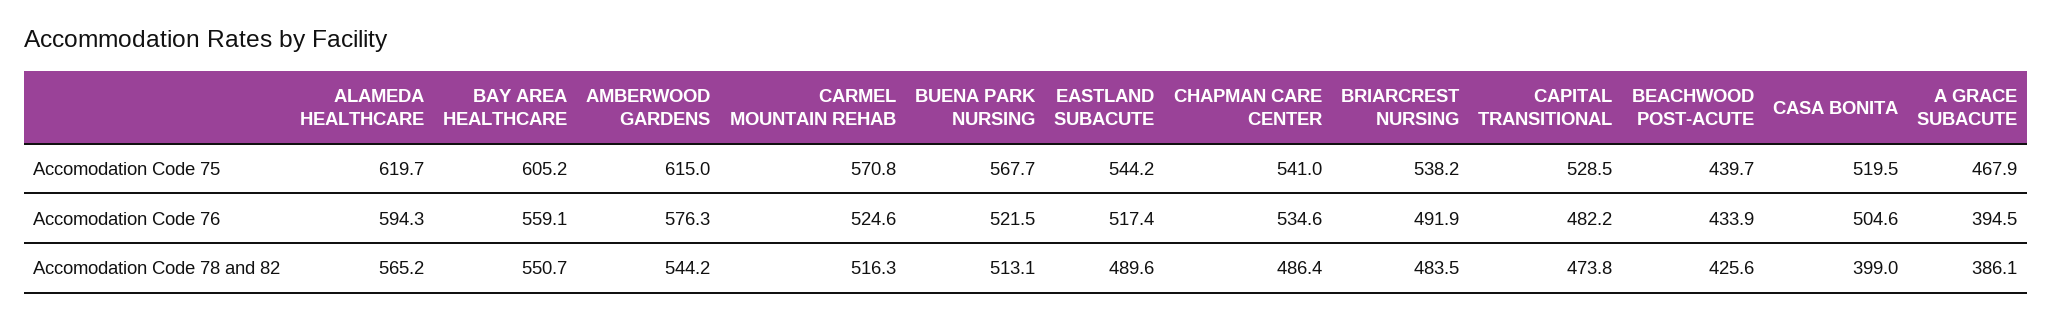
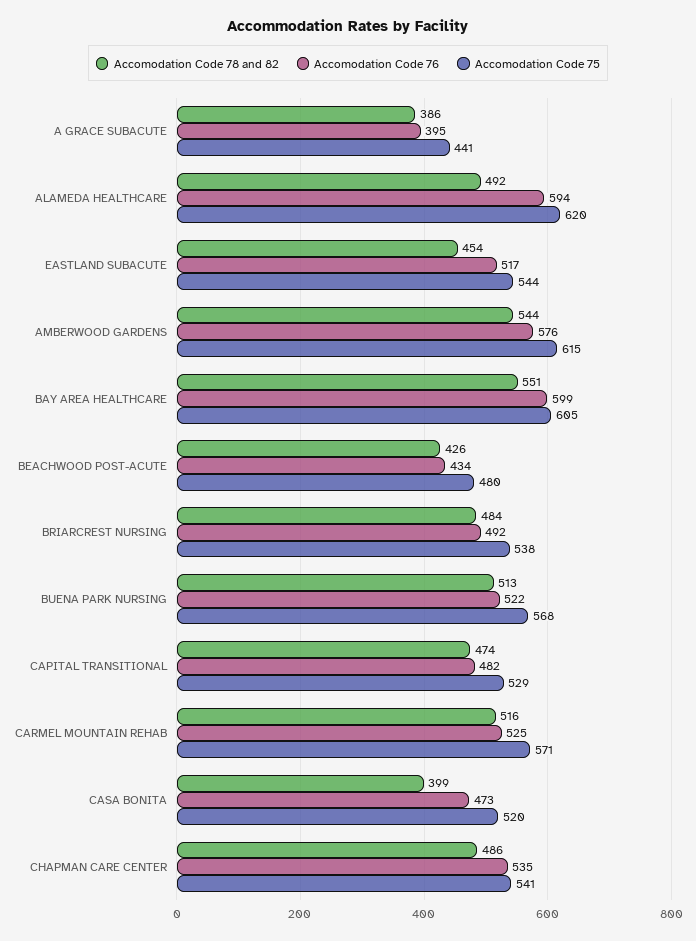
  {
    "Accomodation Code 75": {
      "ALAMEDA HEALTHCARE": 619.7,
      "BAY AREA HEALTHCARE": 605.2,
      "AMBERWOOD GARDENS": 615,
      "CARMEL MOUNTAIN REHAB": 570.8,
      "BUENA PARK NURSING": 567.7,
      "EASTLAND SUBACUTE": 544.2,
      "CHAPMAN CARE CENTER": 541,
      "BRIARCREST NURSING": 538.2,
      "CAPITAL TRANSITIONAL": 528.5,
-     "BEACHWOOD POST-ACUTE": 439.7,
+     "BEACHWOOD POST-ACUTE": 480,
      "CASA BONITA": 519.5,
-     "A GRACE SUBACUTE": 467.9
+     "A GRACE SUBACUTE": 441
    },
    "Accomodation Code 76": {
      "ALAMEDA HEALTHCARE": 594.3,
-     "BAY AREA HEALTHCARE": 559.1,
+     "BAY AREA HEALTHCARE": 599,
      "AMBERWOOD GARDENS": 576.3,
      "CARMEL MOUNTAIN REHAB": 524.6,
      "BUENA PARK NURSING": 521.5,
      "EASTLAND SUBACUTE": 517.4,
      "CHAPMAN CARE CENTER": 534.6,
      "BRIARCREST NURSING": 491.9,
      "CAPITAL TRANSITIONAL": 482.2,
      "BEACHWOOD POST-ACUTE": 433.9,
-     "CASA BONITA": 504.6,
+     "CASA BONITA": 473,
      "A GRACE SUBACUTE": 394.5
    },
    "Accomodation Code 78 and 82": {
-     "ALAMEDA HEALTHCARE": 565.2,
+     "ALAMEDA HEALTHCARE": 492,
      "BAY AREA HEALTHCARE": 550.7,
      "AMBERWOOD GARDENS": 544.2,
      "CARMEL MOUNTAIN REHAB": 516.3,
      "BUENA PARK NURSING": 513.1,
-     "EASTLAND SUBACUTE": 489.6,
+     "EASTLAND SUBACUTE": 454,
      "CHAPMAN CARE CENTER": 486.4,
      "BRIARCREST NURSING": 483.5,
      "CAPITAL TRANSITIONAL": 473.8,
      "BEACHWOOD POST-ACUTE": 425.6,
      "CASA BONITA": 399,
      "A GRACE SUBACUTE": 386.1
    }
  }

